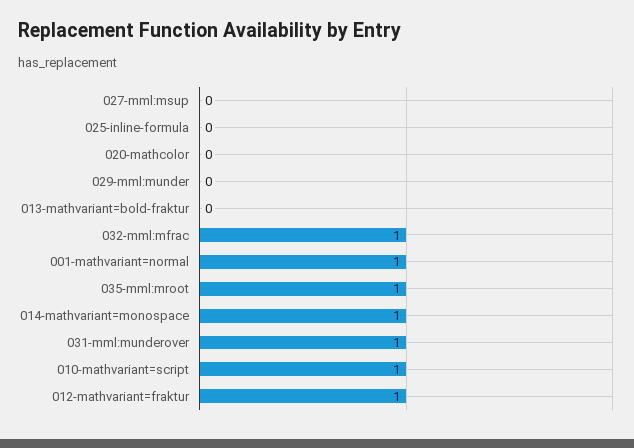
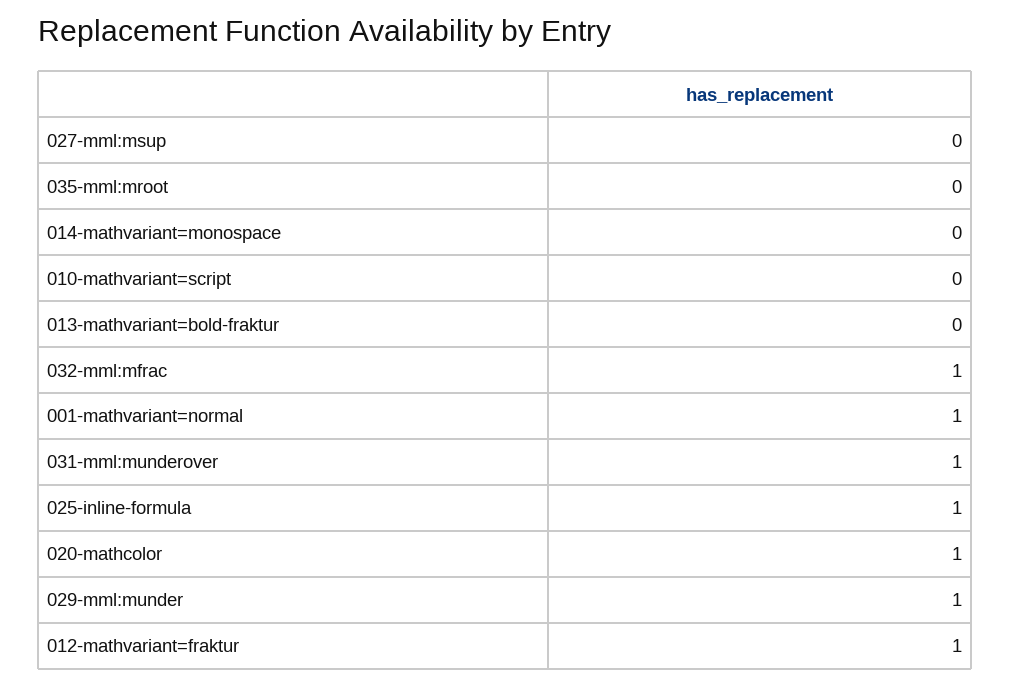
  {
    "027-mml:msup": 0,
-   "025-inline-formula": 0,
+   "025-inline-formula": 1,
-   "020-mathcolor": 0,
+   "020-mathcolor": 1,
-   "029-mml:munder": 0,
+   "029-mml:munder": 1,
    "013-mathvariant=bold-fraktur": 0,
    "032-mml:mfrac": 1,
    "001-mathvariant=normal": 1,
-   "035-mml:mroot": 1,
+   "035-mml:mroot": 0,
-   "014-mathvariant=monospace": 1,
+   "014-mathvariant=monospace": 0,
    "031-mml:munderover": 1,
-   "010-mathvariant=script": 1,
+   "010-mathvariant=script": 0,
    "012-mathvariant=fraktur": 1
  }

